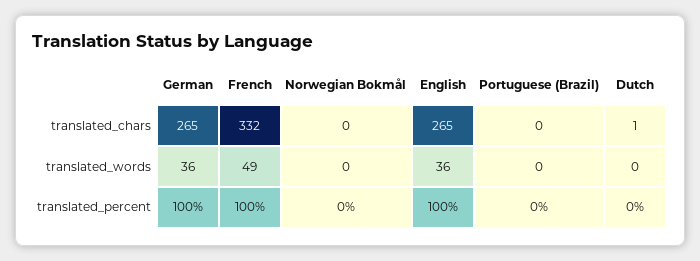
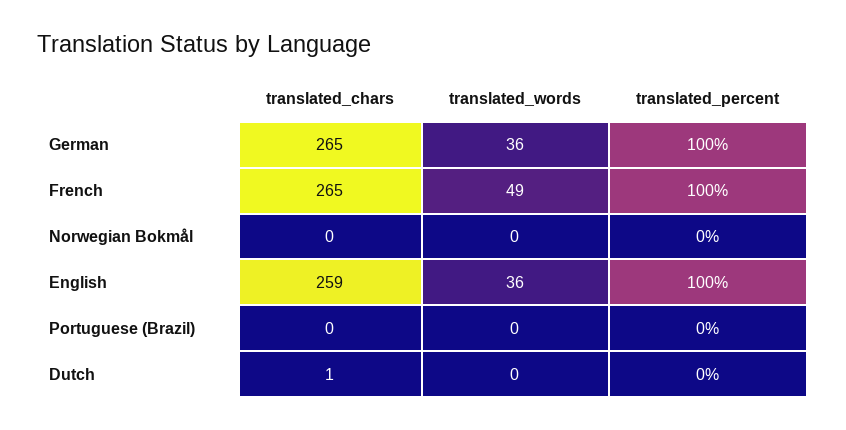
  {
    "German": {
      "translated_chars": 265,
      "translated_words": 36,
      "translated_percent": 100
    },
    "French": {
-     "translated_chars": 332,
+     "translated_chars": 265,
      "translated_words": 49,
      "translated_percent": 100
    },
    "Norwegian Bokmål": {
      "translated_chars": 0,
      "translated_words": 0,
      "translated_percent": 0
    },
    "English": {
-     "translated_chars": 265,
+     "translated_chars": 259,
      "translated_words": 36,
      "translated_percent": 100
    },
    "Portuguese (Brazil)": {
      "translated_chars": 0,
      "translated_words": 0,
      "translated_percent": 0
    },
    "Dutch": {
      "translated_chars": 1,
      "translated_words": 0,
      "translated_percent": 0
    }
  }

